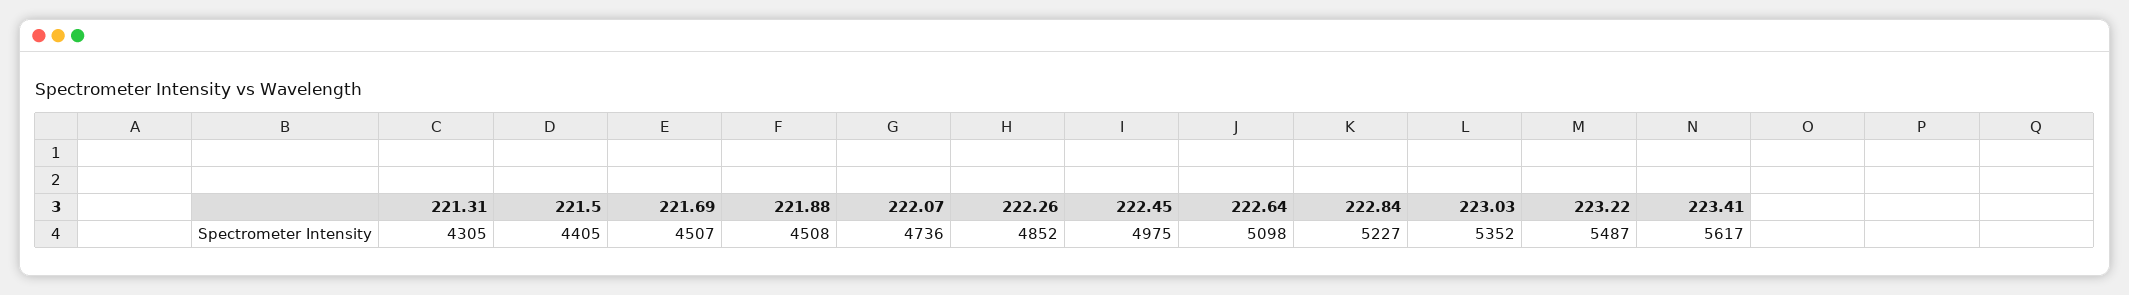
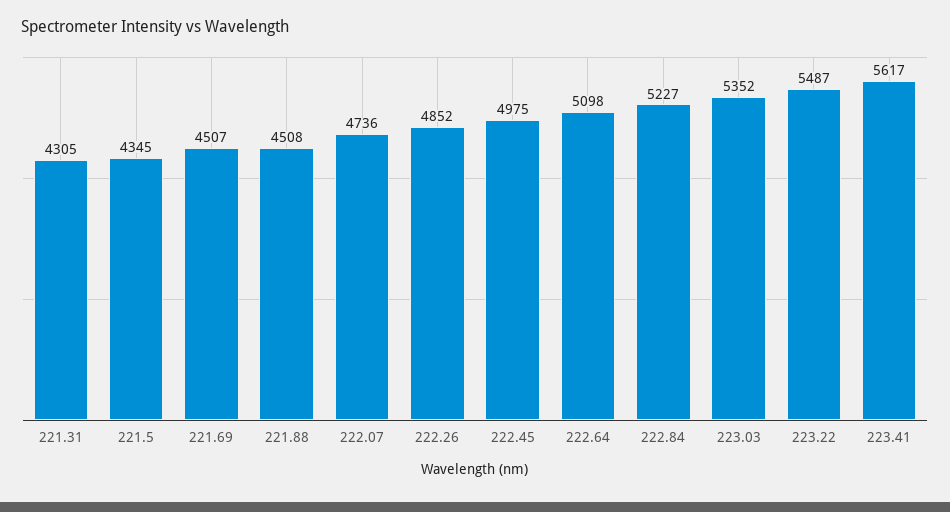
  {
    "221.31": 4305,
-   "221.5": 4405,
+   "221.5": 4345,
    "221.69": 4507,
    "221.88": 4508,
    "222.07": 4736,
    "222.26": 4852,
    "222.45": 4975,
    "222.64": 5098,
    "222.84": 5227,
    "223.03": 5352,
    "223.22": 5487,
    "223.41": 5617
  }

